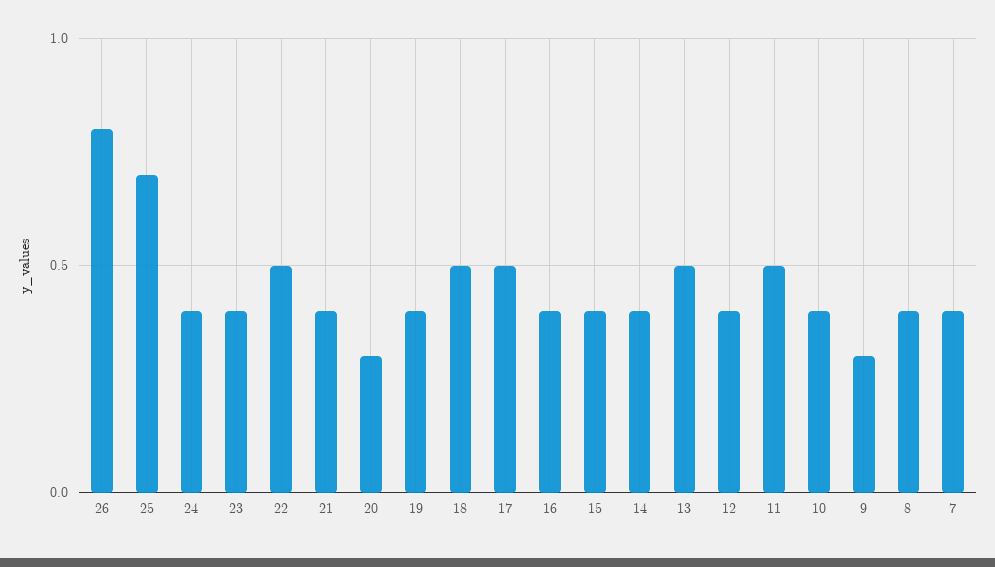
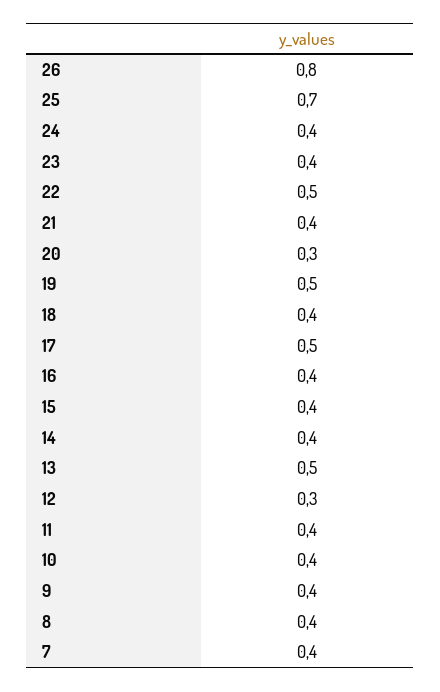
  {
    "26": 0.8,
    "25": 0.7,
    "24": 0.4,
    "23": 0.4,
    "22": 0.5,
    "21": 0.4,
    "20": 0.3,
-   "19": 0.4,
+   "19": 0.5,
-   "18": 0.5,
+   "18": 0.4,
    "17": 0.5,
    "16": 0.4,
    "15": 0.4,
    "14": 0.4,
    "13": 0.5,
-   "12": 0.4,
+   "12": 0.3,
-   "11": 0.5,
+   "11": 0.4,
    "10": 0.4,
-   "9": 0.3,
+   "9": 0.4,
    "8": 0.4,
    "7": 0.4
  }

